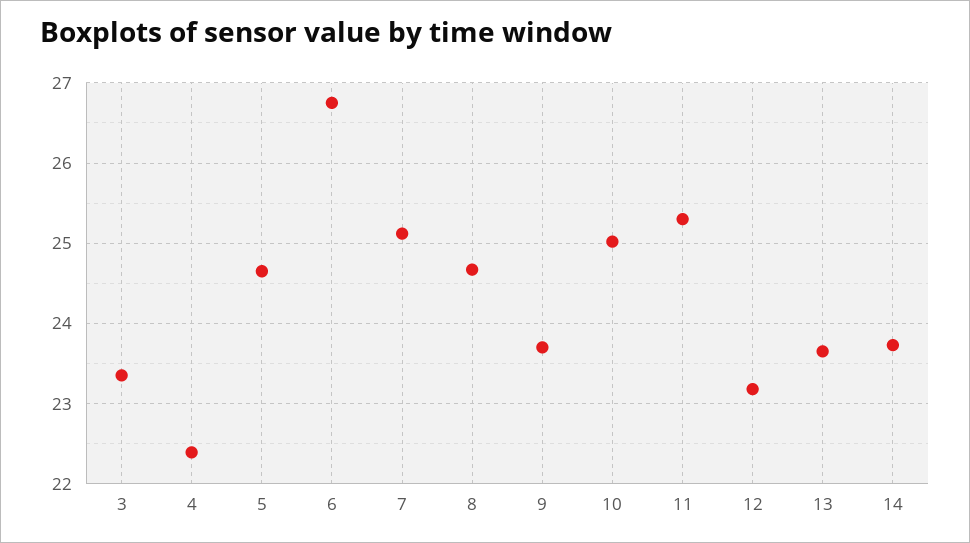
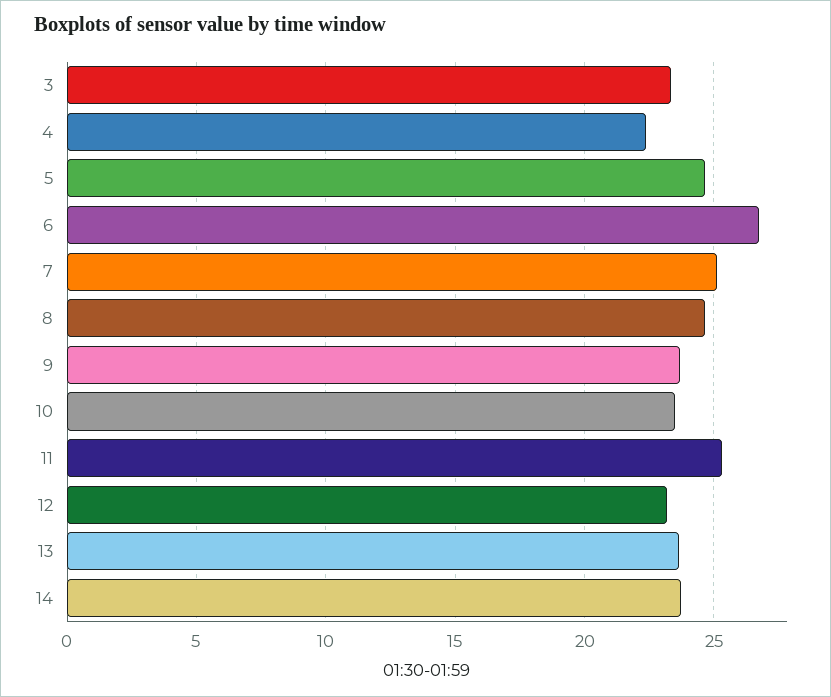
  {
    "3": 23.4,
    "4": 22.4,
    "5": 24.7,
    "6": 26.8,
    "7": 25.1,
    "8": 24.7,
    "9": 23.7,
-   "10": 25,
+   "10": 23.5,
    "11": 25.3,
    "12": 23.2,
    "13": 23.7,
    "14": 23.7
  }

